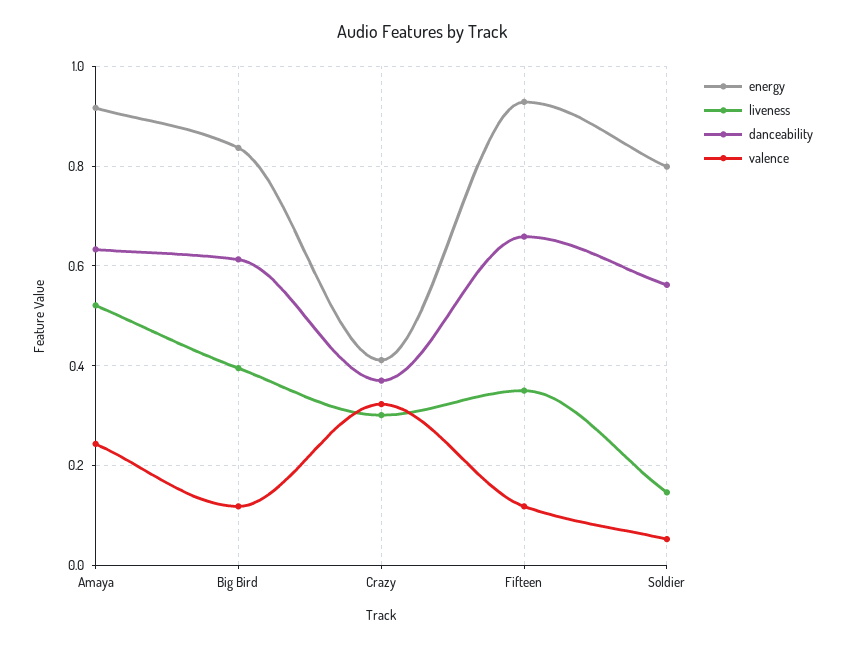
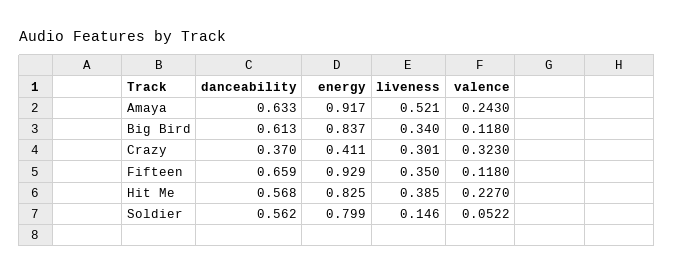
  {
    "energy": {
      "Amaya": 0.917,
      "Big Bird": 0.837,
      "Crazy": 0.411,
      "Fifteen": 0.929,
-     "Soldier": 0.799
+     "Soldier": 0.799,
+     "Hit Me": 0.825
    },
    "liveness": {
      "Amaya": 0.521,
-     "Big Bird": 0.4,
+     "Big Bird": 0.34,
      "Crazy": 0.301,
      "Fifteen": 0.35,
-     "Soldier": 0.146
+     "Soldier": 0.146,
+     "Hit Me": 0.385
    },
    "danceability": {
      "Amaya": 0.633,
      "Big Bird": 0.613,
      "Crazy": 0.37,
      "Fifteen": 0.659,
-     "Soldier": 0.562
+     "Soldier": 0.562,
+     "Hit Me": 0.568
    },
    "valence": {
      "Amaya": 0.243,
      "Big Bird": 0.118,
      "Crazy": 0.323,
      "Fifteen": 0.118,
-     "Soldier": 0.0522
+     "Soldier": 0.0522,
+     "Hit Me": 0.227
    }
  }

